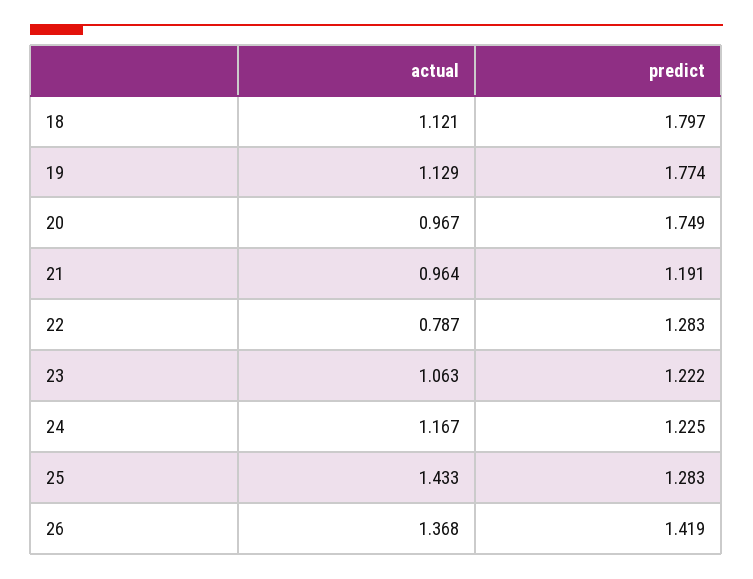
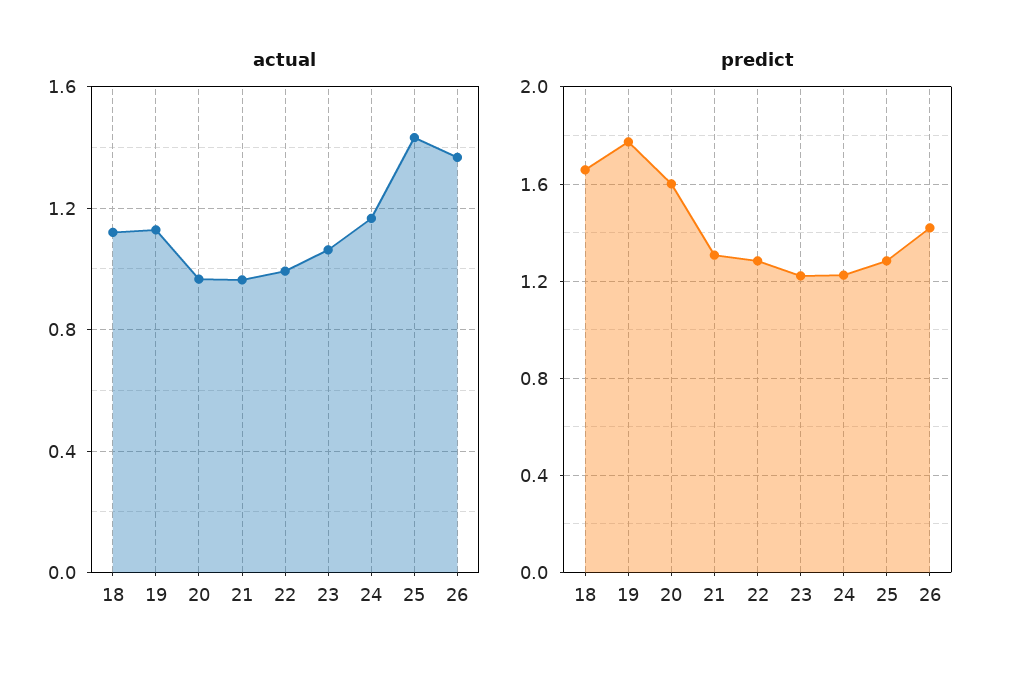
  {
    "actual": {
      "18": 1.121,
      "19": 1.129,
      "20": 0.967,
      "21": 0.964,
-     "22": 0.787,
+     "22": 1,
      "23": 1.063,
      "24": 1.167,
      "25": 1.433,
      "26": 1.368
    },
    "predict": {
-     "18": 1.797,
+     "18": 1.65,
      "19": 1.774,
-     "20": 1.749,
+     "20": 1.6,
-     "21": 1.191,
+     "21": 1.3,
      "22": 1.283,
      "23": 1.222,
      "24": 1.225,
      "25": 1.283,
      "26": 1.419
    }
  }

